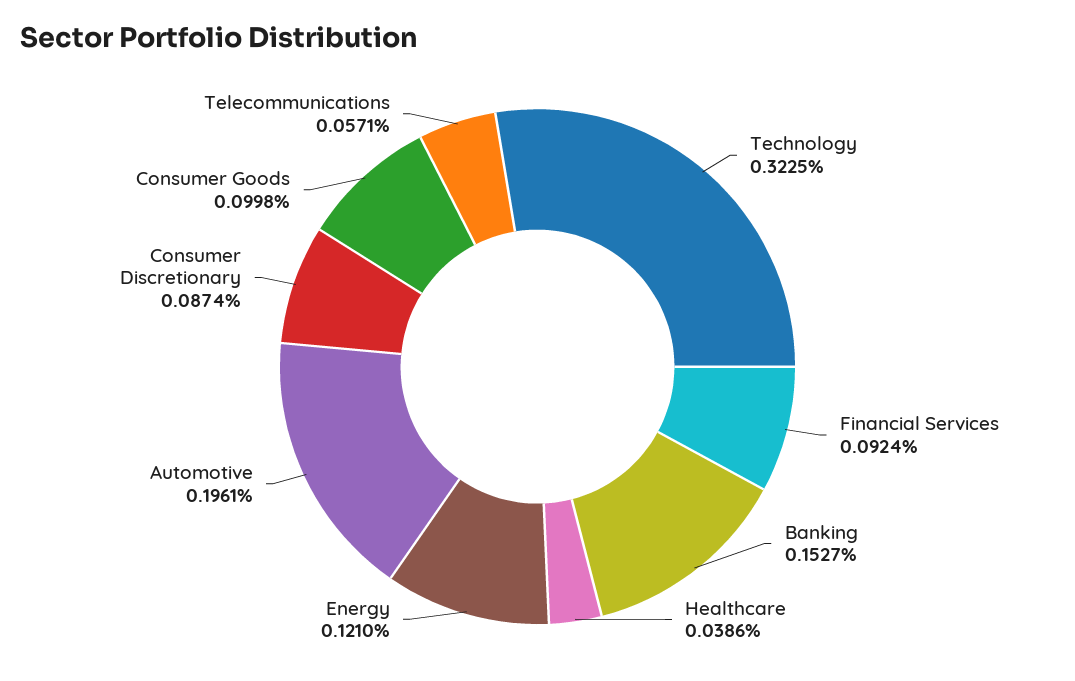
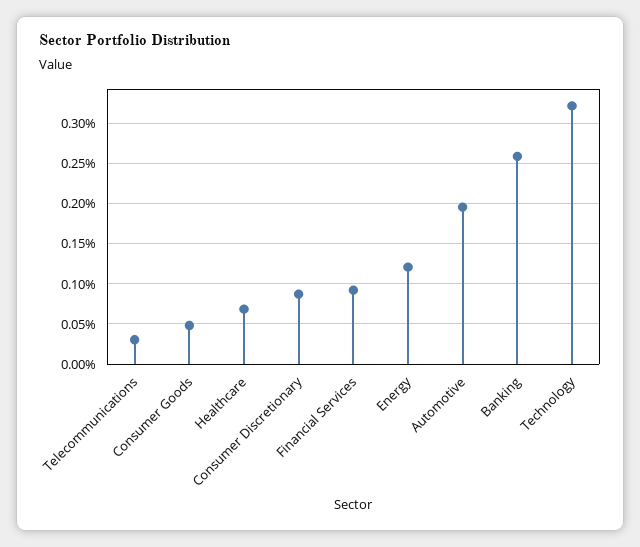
  {
    "Technology": 0.3225,
    "Financial Services": 0.0924,
-   "Banking": 0.1527,
+   "Banking": 0.26,
-   "Healthcare": 0.0386,
+   "Healthcare": 0.07,
    "Energy": 0.121,
    "Automotive": 0.1961,
    "Consumer Discretionary": 0.0874,
-   "Consumer Goods": 0.0998,
+   "Consumer Goods": 0.05,
-   "Telecommunications": 0.0571
+   "Telecommunications": 0.03
  }

